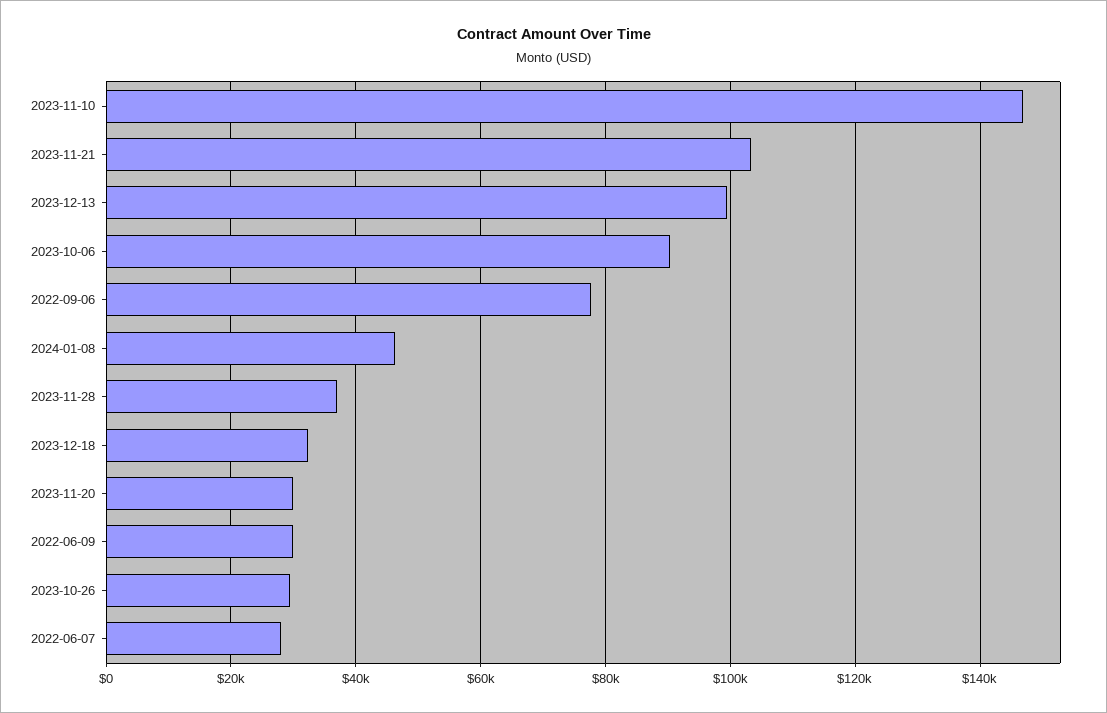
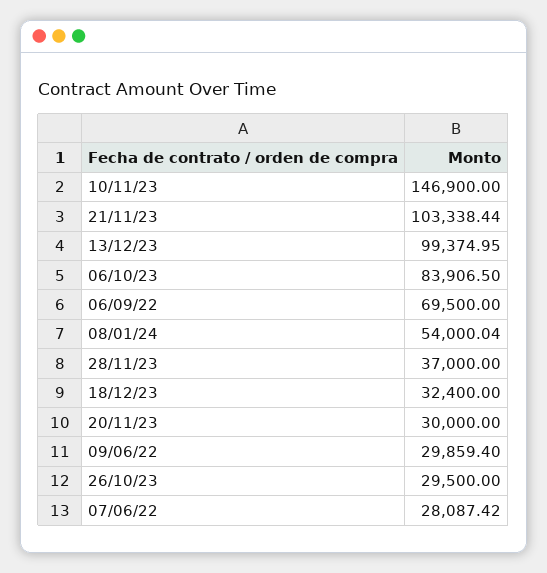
  {
    "2023-11-10": 146900,
    "2023-11-21": 103338.44,
    "2023-12-13": 99374.95,
-   "2023-10-06": 90000,
+   "2023-10-06": 83906.5,
-   "2022-09-06": 78000,
+   "2022-09-06": 69500,
-   "2024-01-08": 46000,
+   "2024-01-08": 54000.04,
    "2023-11-28": 37000,
    "2023-12-18": 32400,
    "2023-11-20": 30000,
    "2022-06-09": 29859.4,
    "2023-10-26": 29500,
    "2022-06-07": 28087.42
  }

